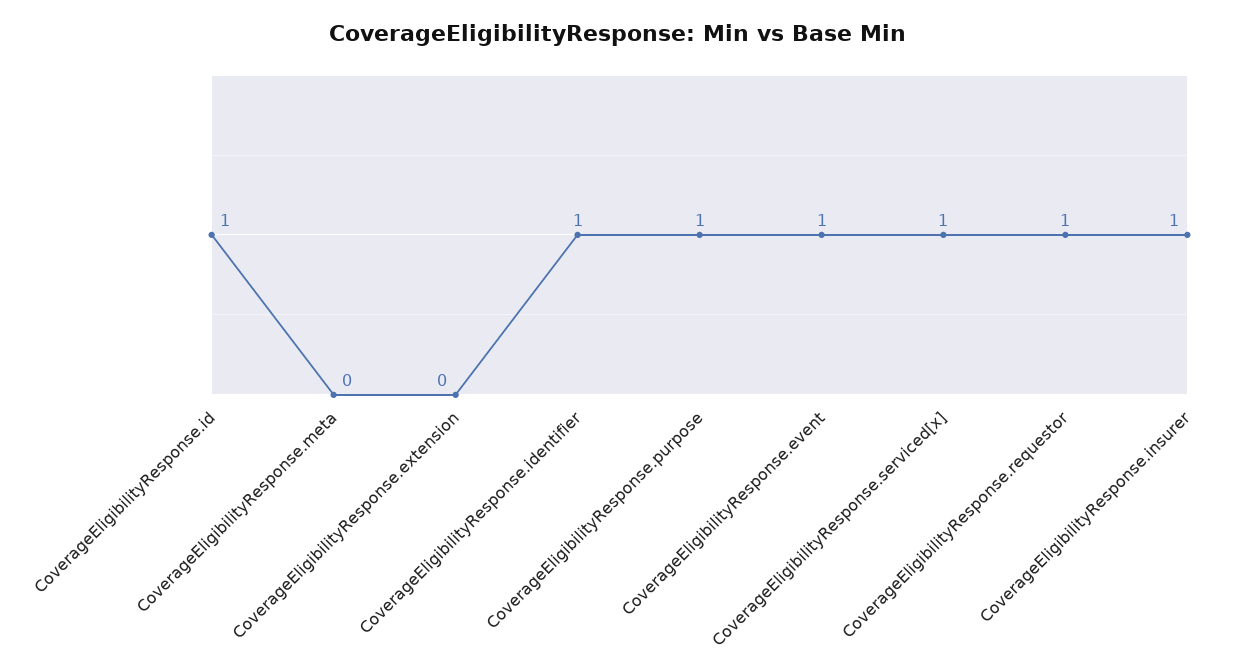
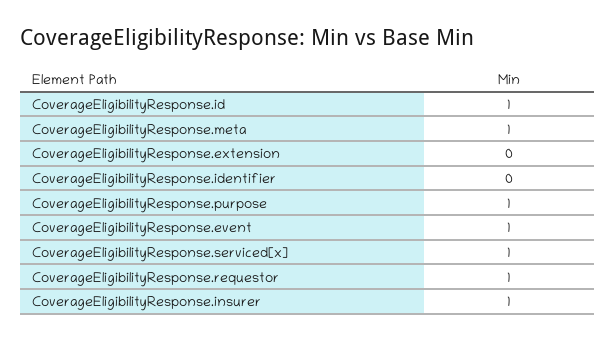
  {
    "CoverageEligibilityResponse.id": 1,
-   "CoverageEligibilityResponse.meta": 0,
+   "CoverageEligibilityResponse.meta": 1,
    "CoverageEligibilityResponse.extension": 0,
-   "CoverageEligibilityResponse.identifier": 1,
+   "CoverageEligibilityResponse.identifier": 0,
    "CoverageEligibilityResponse.purpose": 1,
    "CoverageEligibilityResponse.event": 1,
    "CoverageEligibilityResponse.serviced[x]": 1,
    "CoverageEligibilityResponse.requestor": 1,
    "CoverageEligibilityResponse.insurer": 1
  }

